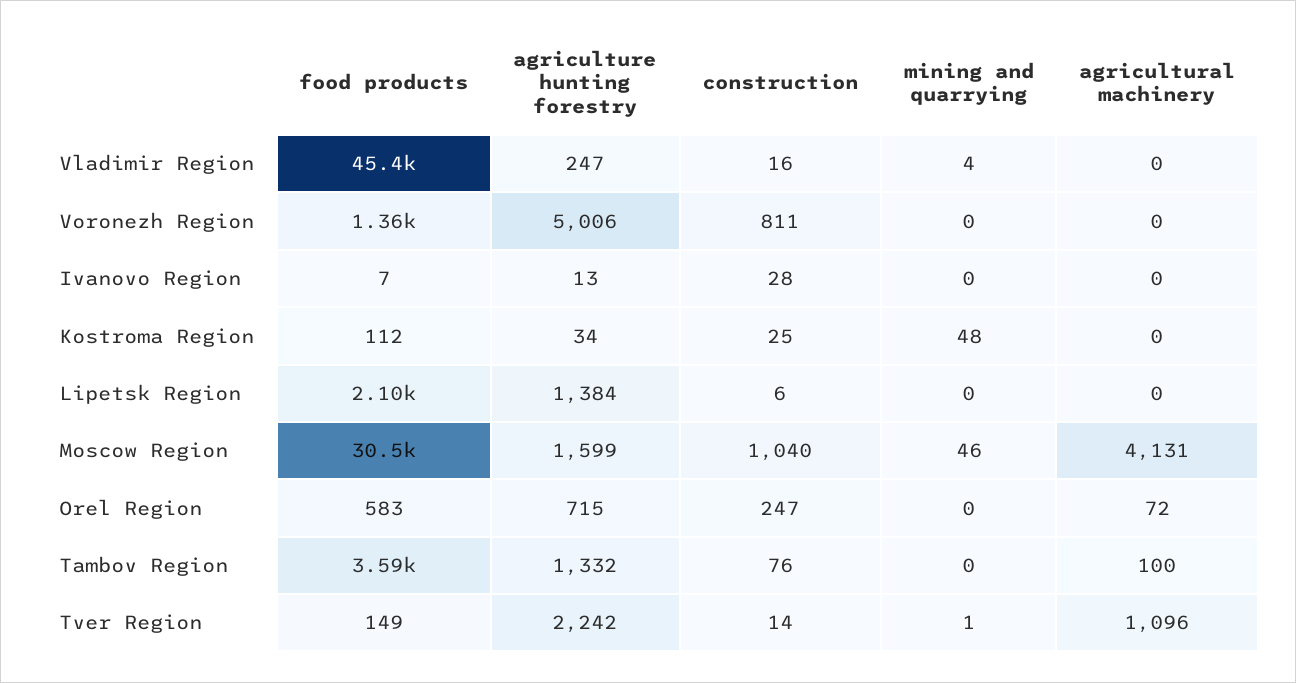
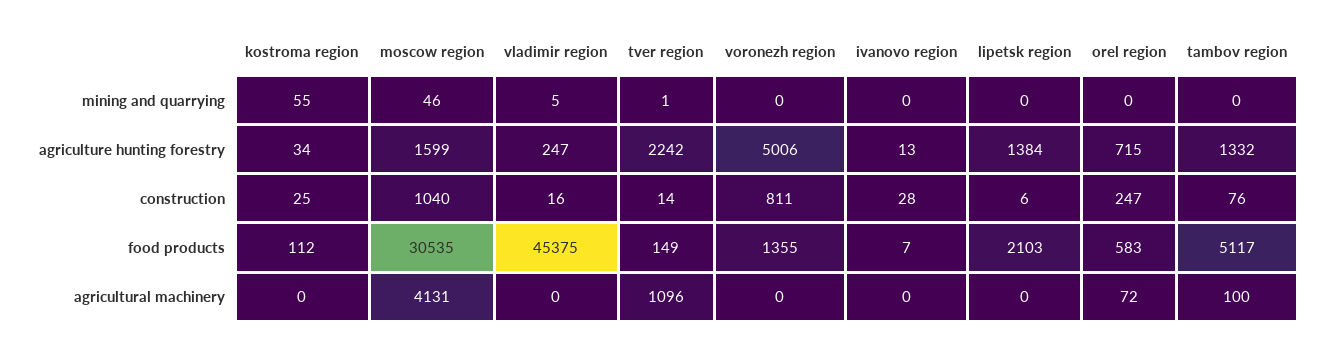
  {
    "food products": {
      "Vladimir Region": 45375,
      "Voronezh Region": 1355,
      "Ivanovo Region": 7,
      "Kostroma Region": 112,
      "Lipetsk Region": 2103,
      "Moscow Region": 30535,
      "Orel Region": 583,
-     "Tambov Region": 3590,
+     "Tambov Region": 5117,
      "Tver Region": 149
    },
    "agriculture hunting forestry": {
      "Vladimir Region": 247,
      "Voronezh Region": 5006,
      "Ivanovo Region": 13,
      "Kostroma Region": 34,
      "Lipetsk Region": 1384,
      "Moscow Region": 1599,
      "Orel Region": 715,
      "Tambov Region": 1332,
      "Tver Region": 2242
    },
    "construction": {
      "Vladimir Region": 16,
      "Voronezh Region": 811,
      "Ivanovo Region": 28,
      "Kostroma Region": 25,
      "Lipetsk Region": 6,
      "Moscow Region": 1040,
      "Orel Region": 247,
      "Tambov Region": 76,
      "Tver Region": 14
    },
    "mining and quarrying": {
-     "Vladimir Region": 4,
+     "Vladimir Region": 5,
      "Voronezh Region": 0,
      "Ivanovo Region": 0,
-     "Kostroma Region": 48,
+     "Kostroma Region": 55,
      "Lipetsk Region": 0,
      "Moscow Region": 46,
      "Orel Region": 0,
      "Tambov Region": 0,
      "Tver Region": 1
    },
    "agricultural machinery": {
      "Vladimir Region": 0,
      "Voronezh Region": 0,
      "Ivanovo Region": 0,
      "Kostroma Region": 0,
      "Lipetsk Region": 0,
      "Moscow Region": 4131,
      "Orel Region": 72,
      "Tambov Region": 100,
      "Tver Region": 1096
    }
  }

